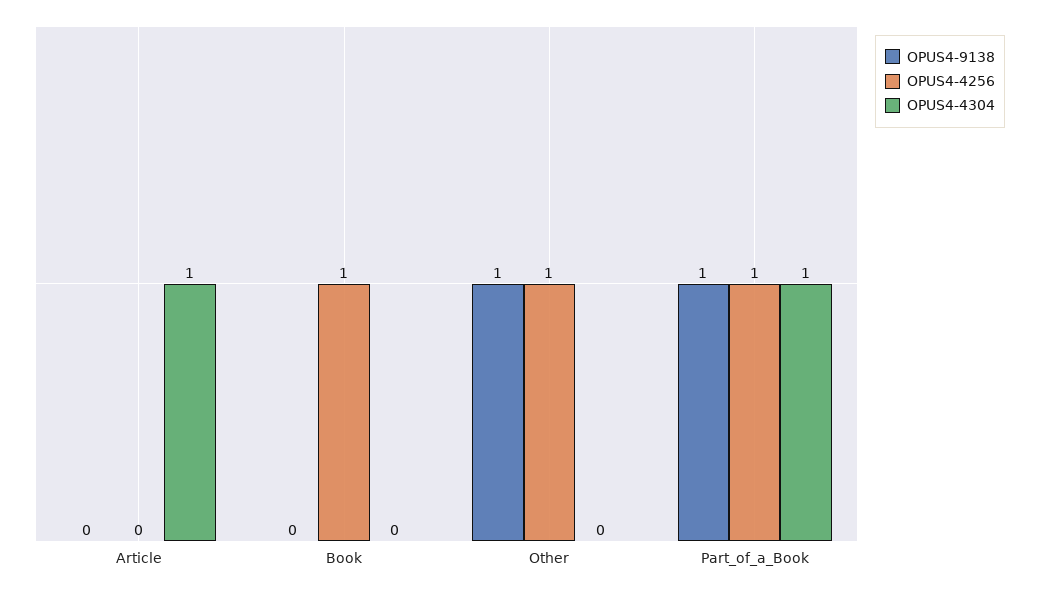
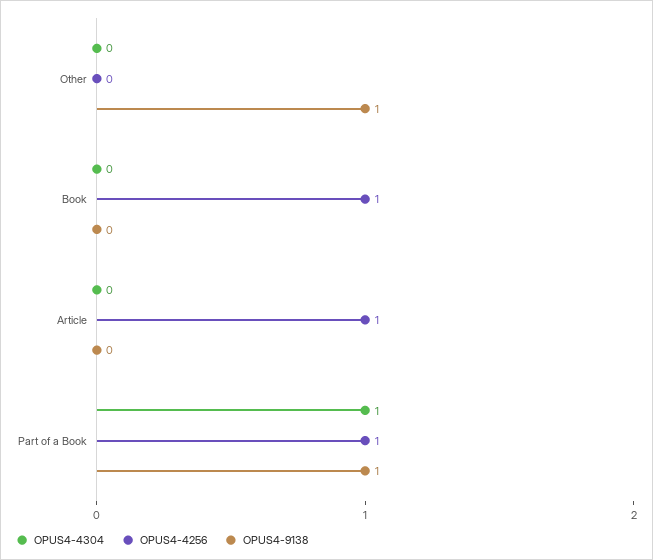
  {
    "OPUS4-9138": {
      "Article": 0,
      "Book": 0,
      "Other": 1,
      "Part_of_a_Book": 1
    },
    "OPUS4-4256": {
-     "Article": 0,
+     "Article": 1,
      "Book": 1,
-     "Other": 1,
+     "Other": 0,
      "Part_of_a_Book": 1
    },
    "OPUS4-4304": {
-     "Article": 1,
+     "Article": 0,
      "Book": 0,
      "Other": 0,
      "Part_of_a_Book": 1
    }
  }

